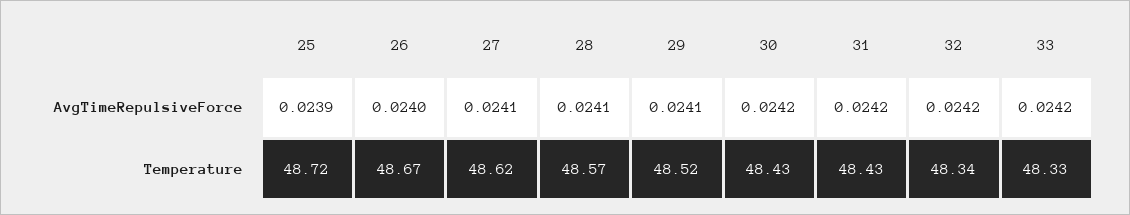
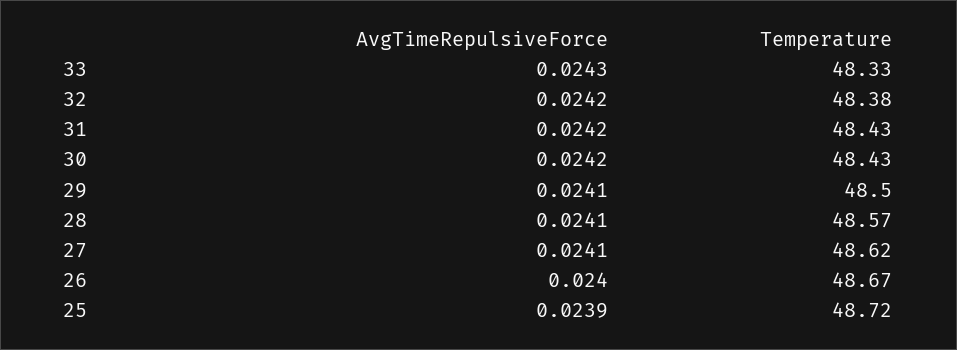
  {
    "25": {
      "AvgTimeRepulsiveForce": 0.0239,
      "Temperature": 48.72
    },
    "26": {
      "AvgTimeRepulsiveForce": 0.024,
      "Temperature": 48.67
    },
    "27": {
      "AvgTimeRepulsiveForce": 0.0241,
      "Temperature": 48.62
    },
    "28": {
      "AvgTimeRepulsiveForce": 0.0241,
      "Temperature": 48.57
    },
    "29": {
      "AvgTimeRepulsiveForce": 0.0241,
-     "Temperature": 48.52
+     "Temperature": 48.5
    },
    "30": {
      "AvgTimeRepulsiveForce": 0.0242,
      "Temperature": 48.43
    },
    "31": {
      "AvgTimeRepulsiveForce": 0.0242,
      "Temperature": 48.43
    },
    "32": {
      "AvgTimeRepulsiveForce": 0.0242,
-     "Temperature": 48.34
+     "Temperature": 48.38
    },
    "33": {
-     "AvgTimeRepulsiveForce": 0.0242,
+     "AvgTimeRepulsiveForce": 0.0243,
      "Temperature": 48.33
    }
  }

